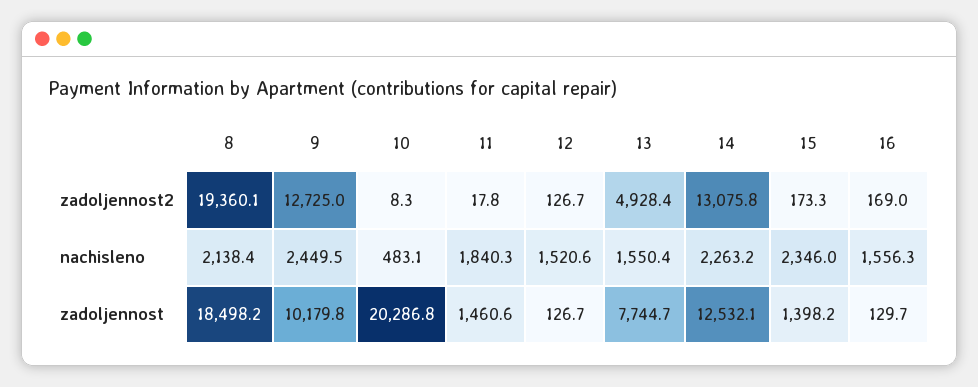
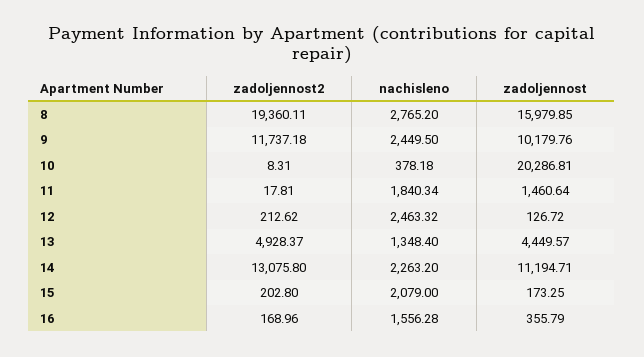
  {
    "8": {
      "zadoljennost2": 19360.11,
-     "nachisleno": 2138.4,
+     "nachisleno": 2765.2,
-     "zadoljennost": 18498.2
+     "zadoljennost": 15979.85
    },
    "9": {
-     "zadoljennost2": 12725,
+     "zadoljennost2": 11737.18,
      "nachisleno": 2449.5,
      "zadoljennost": 10179.76
    },
    "10": {
      "zadoljennost2": 8.31,
-     "nachisleno": 483.1,
+     "nachisleno": 378.18,
      "zadoljennost": 20286.81
    },
    "11": {
      "zadoljennost2": 17.81,
      "nachisleno": 1840.34,
      "zadoljennost": 1460.64
    },
    "12": {
-     "zadoljennost2": 126.7,
+     "zadoljennost2": 212.62,
-     "nachisleno": 1520.6,
+     "nachisleno": 2463.32,
      "zadoljennost": 126.72
    },
    "13": {
      "zadoljennost2": 4928.37,
-     "nachisleno": 1550.4,
+     "nachisleno": 1348.4,
-     "zadoljennost": 7744.7
+     "zadoljennost": 4449.57
    },
    "14": {
      "zadoljennost2": 13075.8,
      "nachisleno": 2263.2,
-     "zadoljennost": 12532.1
+     "zadoljennost": 11194.71
    },
    "15": {
-     "zadoljennost2": 173.3,
+     "zadoljennost2": 202.8,
-     "nachisleno": 2346,
+     "nachisleno": 2079,
-     "zadoljennost": 1398.2
+     "zadoljennost": 173.25
    },
    "16": {
      "zadoljennost2": 168.96,
      "nachisleno": 1556.28,
-     "zadoljennost": 129.7
+     "zadoljennost": 355.79
    }
  }

